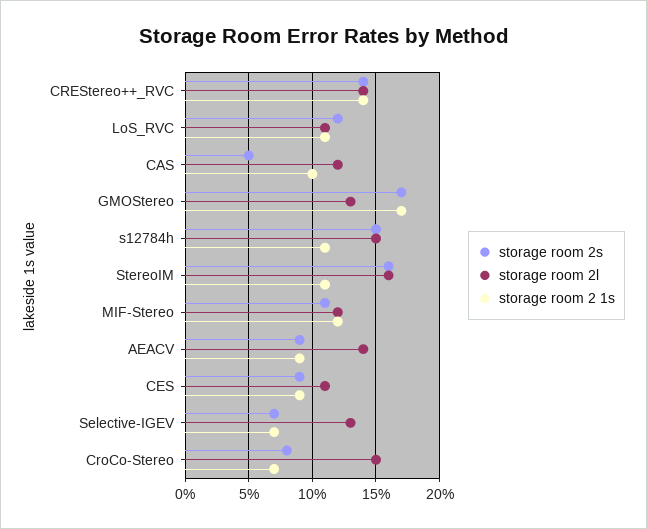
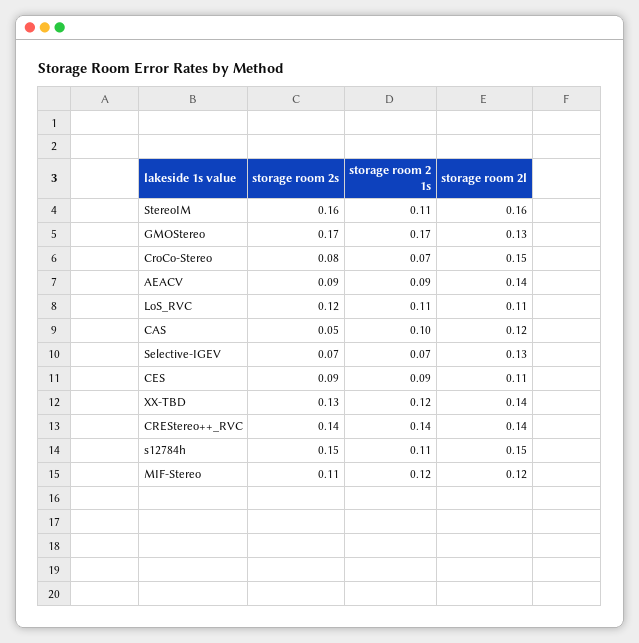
  {
    "storage room 2s": {
      "CREStereo++_RVC": 0.14,
      "LoS_RVC": 0.12,
      "CAS": 0.05,
      "GMOStereo": 0.17,
      "s12784h": 0.15,
      "StereoIM": 0.16,
      "MIF-Stereo": 0.11,
      "AEACV": 0.09,
      "CES": 0.09,
      "Selective-IGEV": 0.07,
-     "CroCo-Stereo": 0.08
+     "CroCo-Stereo": 0.08,
+     "XX-TBD": 0.13
    },
    "storage room 2l": {
      "CREStereo++_RVC": 0.14,
      "LoS_RVC": 0.11,
      "CAS": 0.12,
      "GMOStereo": 0.13,
      "s12784h": 0.15,
      "StereoIM": 0.16,
      "MIF-Stereo": 0.12,
      "AEACV": 0.14,
      "CES": 0.11,
      "Selective-IGEV": 0.13,
-     "CroCo-Stereo": 0.15
+     "CroCo-Stereo": 0.15,
+     "XX-TBD": 0.14
    },
    "storage room 2 1s": {
      "CREStereo++_RVC": 0.14,
      "LoS_RVC": 0.11,
      "CAS": 0.1,
      "GMOStereo": 0.17,
      "s12784h": 0.11,
      "StereoIM": 0.11,
      "MIF-Stereo": 0.12,
      "AEACV": 0.09,
      "CES": 0.09,
      "Selective-IGEV": 0.07,
-     "CroCo-Stereo": 0.07
+     "CroCo-Stereo": 0.07,
+     "XX-TBD": 0.12
    }
  }

